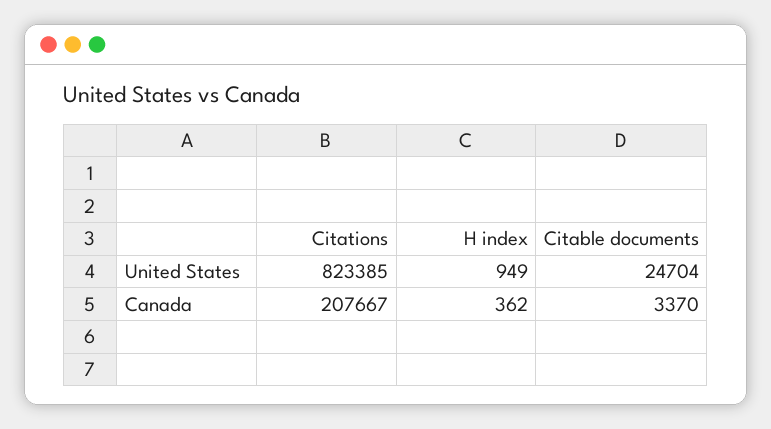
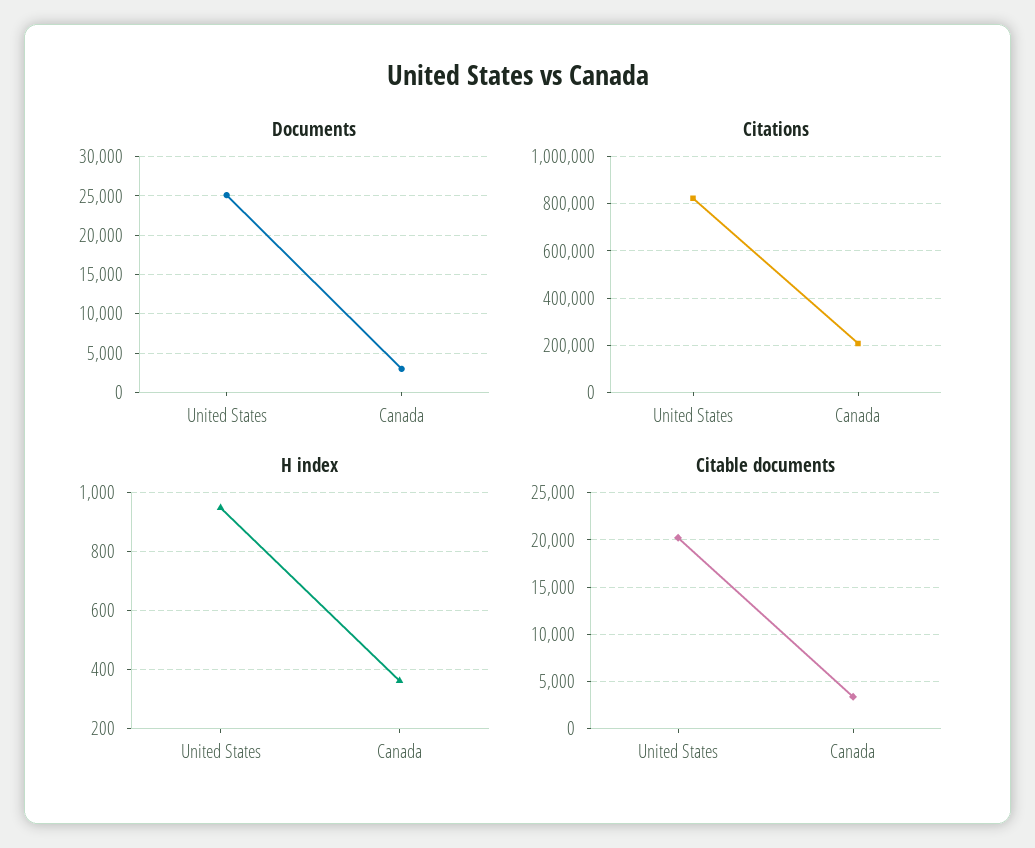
  {
    "Citations": {
      "United States": 823385,
      "Canada": 207667
    },
    "H index": {
      "United States": 949,
      "Canada": 362
    },
    "Citable documents": {
-     "United States": 24704,
+     "United States": 20000,
      "Canada": 3370
-   }
+   },
+   "Documents": {
+     "United States": 25000,
+     "Canada": 3000
+   }
  }

